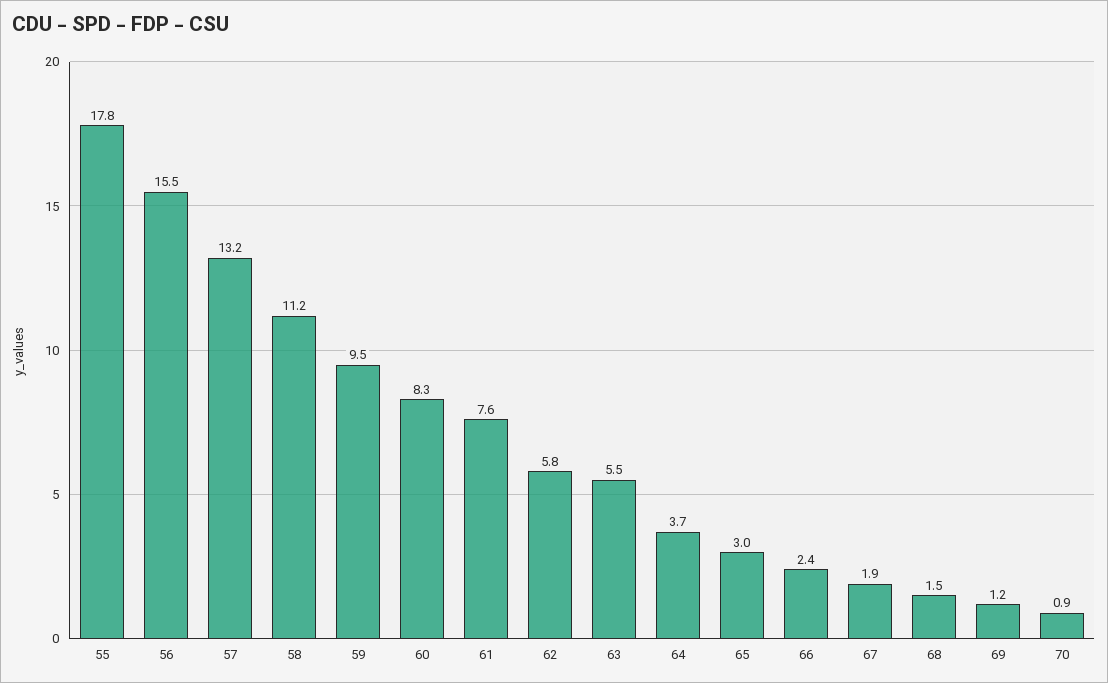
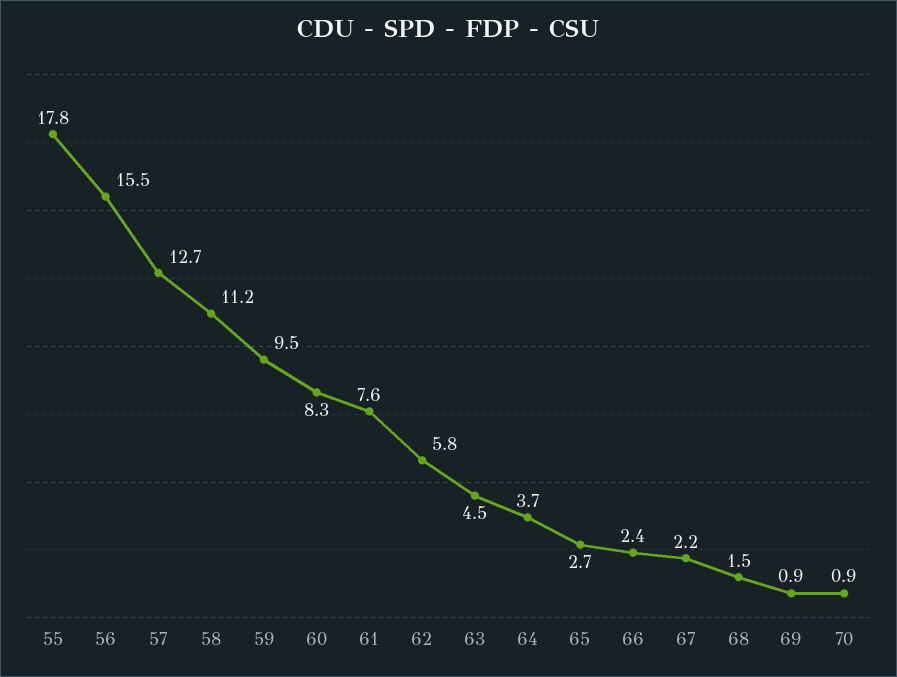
  {
    "55": 17.8,
    "56": 15.5,
-   "57": 13.2,
+   "57": 12.7,
    "58": 11.2,
    "59": 9.5,
    "60": 8.3,
    "61": 7.6,
    "62": 5.8,
-   "63": 5.5,
+   "63": 4.5,
    "64": 3.7,
-   "65": 3,
+   "65": 2.7,
    "66": 2.4,
-   "67": 1.9,
+   "67": 2.2,
    "68": 1.5,
-   "69": 1.2,
+   "69": 0.9,
    "70": 0.9
  }

